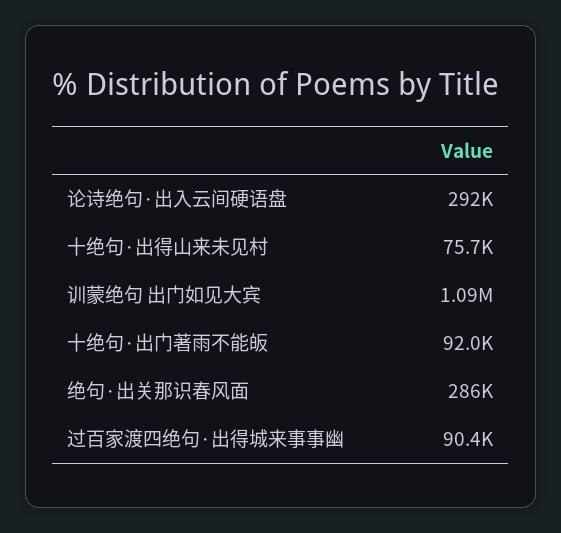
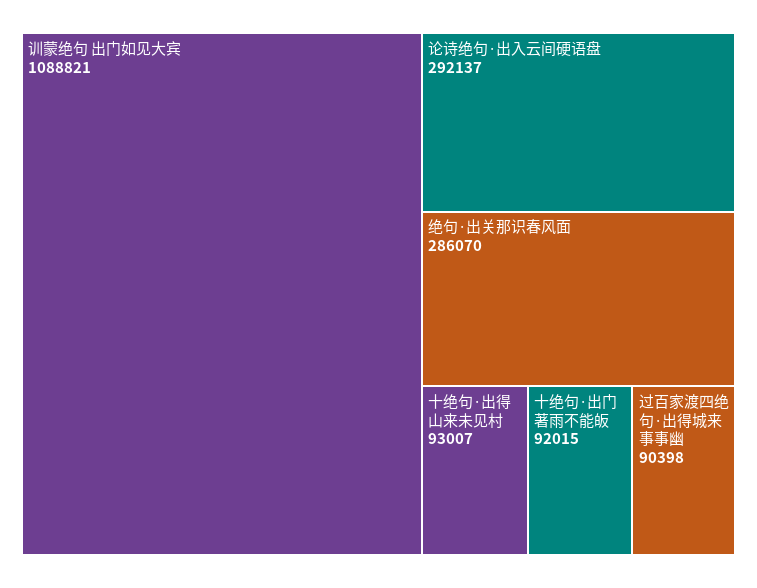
  {
    "论诗绝句·出入云间硬语盘": 292137,
-   "十绝句·出得山来未见村": 75700,
+   "十绝句·出得山来未见村": 93007,
    "训蒙绝句 出门如见大宾": 1088821,
    "十绝句·出门著雨不能皈": 92015,
    "绝句·出关那识春风面": 286070,
    "过百家渡四绝句·出得城来事事幽": 90398
  }

